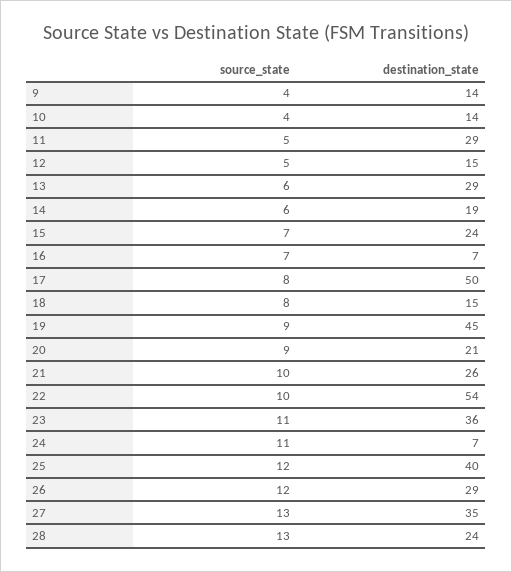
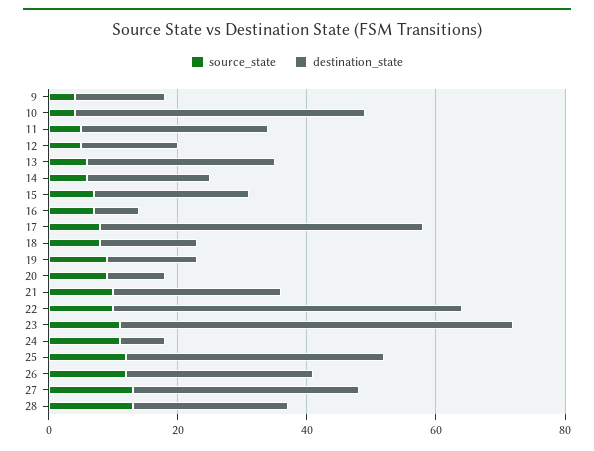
  {
    "source_state": {
      "9": 4,
      "10": 4,
      "11": 5,
      "12": 5,
      "13": 6,
      "14": 6,
      "15": 7,
      "16": 7,
      "17": 8,
      "18": 8,
      "19": 9,
      "20": 9,
      "21": 10,
      "22": 10,
      "23": 11,
      "24": 11,
      "25": 12,
      "26": 12,
      "27": 13,
      "28": 13
    },
    "destination_state": {
      "9": 14,
-     "10": 14,
+     "10": 45,
      "11": 29,
      "12": 15,
      "13": 29,
      "14": 19,
      "15": 24,
      "16": 7,
      "17": 50,
      "18": 15,
-     "19": 45,
+     "19": 15,
-     "20": 21,
+     "20": 10,
      "21": 26,
      "22": 54,
-     "23": 36,
+     "23": 60,
      "24": 7,
      "25": 40,
      "26": 29,
      "27": 35,
      "28": 24
    }
  }

